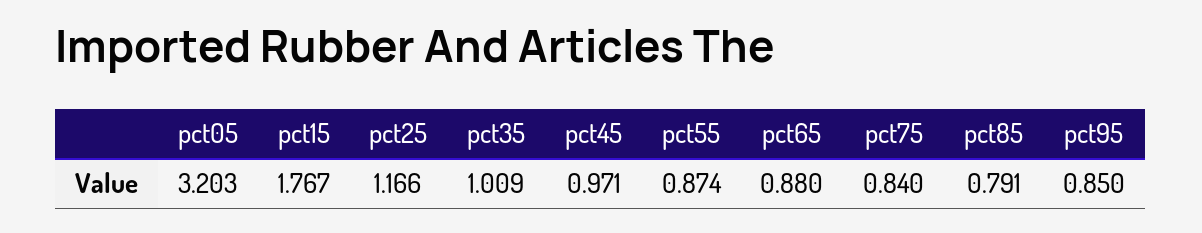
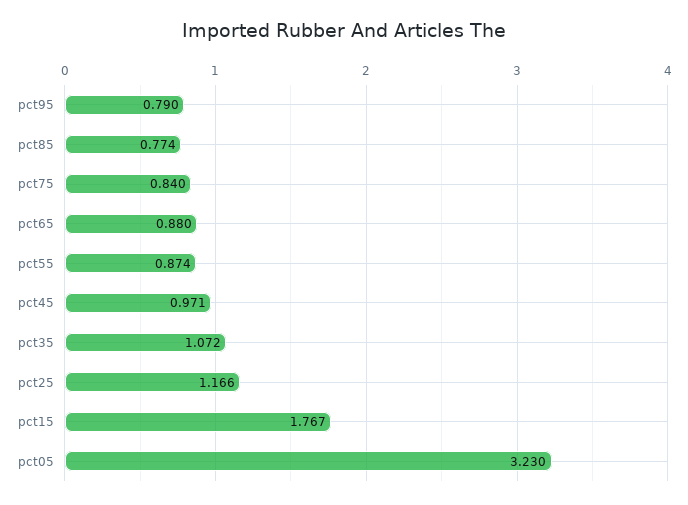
  {
-   "pct05": 3.203,
+   "pct05": 3.23,
    "pct15": 1.767,
    "pct25": 1.166,
-   "pct35": 1.009,
+   "pct35": 1.072,
    "pct45": 0.971,
    "pct55": 0.874,
    "pct65": 0.88,
    "pct75": 0.84,
-   "pct85": 0.791,
+   "pct85": 0.774,
-   "pct95": 0.85
+   "pct95": 0.79
  }

